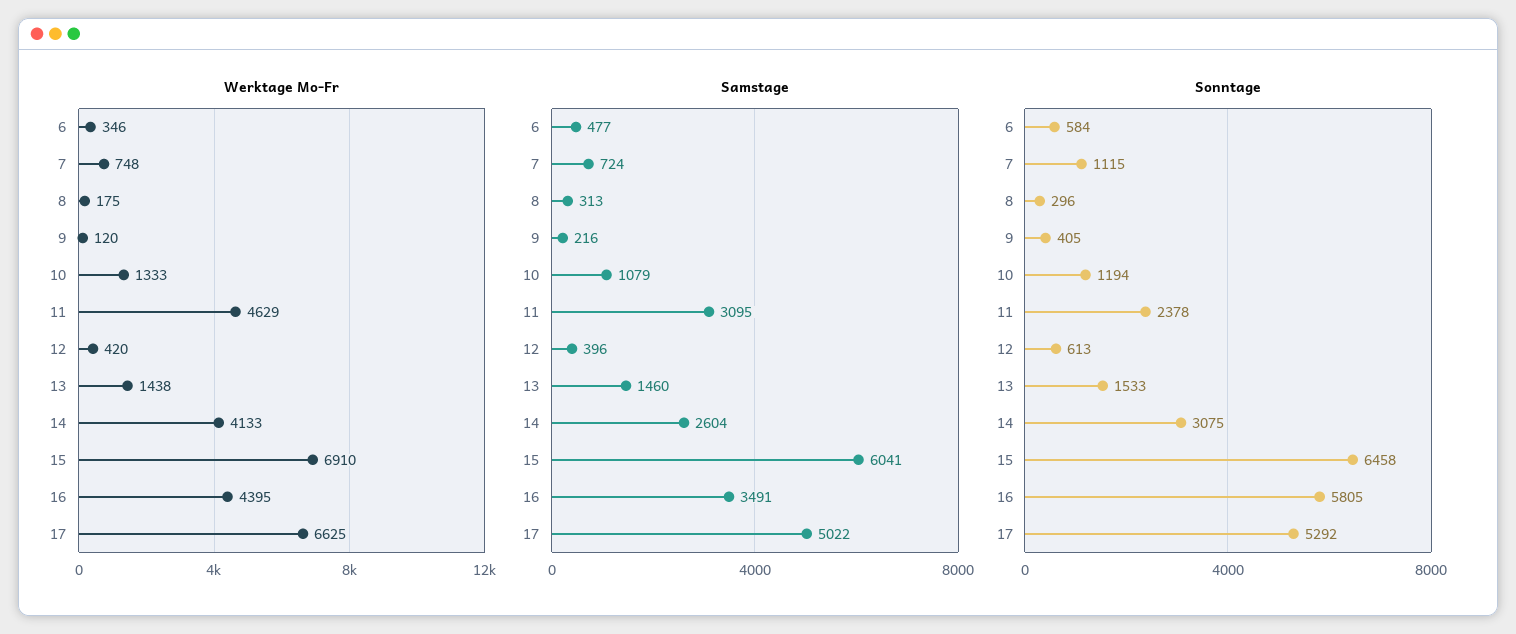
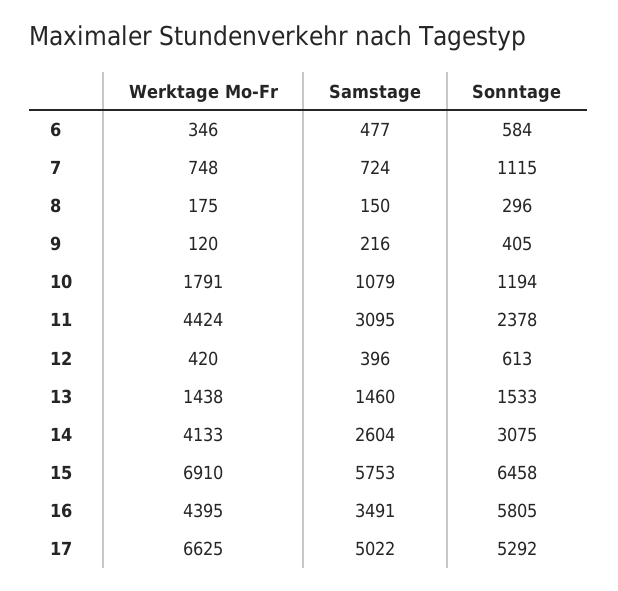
  {
    "Werktage Mo-Fr": {
      "6": 346,
      "7": 748,
      "8": 175,
      "9": 120,
-     "10": 1333,
+     "10": 1791,
-     "11": 4629,
+     "11": 4424,
      "12": 420,
      "13": 1438,
      "14": 4133,
      "15": 6910,
      "16": 4395,
      "17": 6625
    },
    "Samstage": {
      "6": 477,
      "7": 724,
-     "8": 313,
+     "8": 150,
      "9": 216,
      "10": 1079,
      "11": 3095,
      "12": 396,
      "13": 1460,
      "14": 2604,
-     "15": 6041,
+     "15": 5753,
      "16": 3491,
      "17": 5022
    },
    "Sonntage": {
      "6": 584,
      "7": 1115,
      "8": 296,
      "9": 405,
      "10": 1194,
      "11": 2378,
      "12": 613,
      "13": 1533,
      "14": 3075,
      "15": 6458,
      "16": 5805,
      "17": 5292
    }
  }

